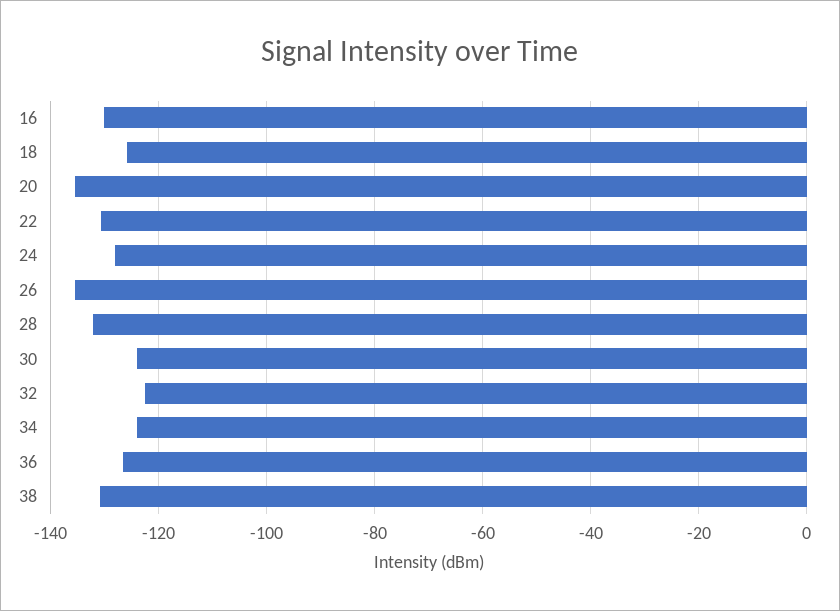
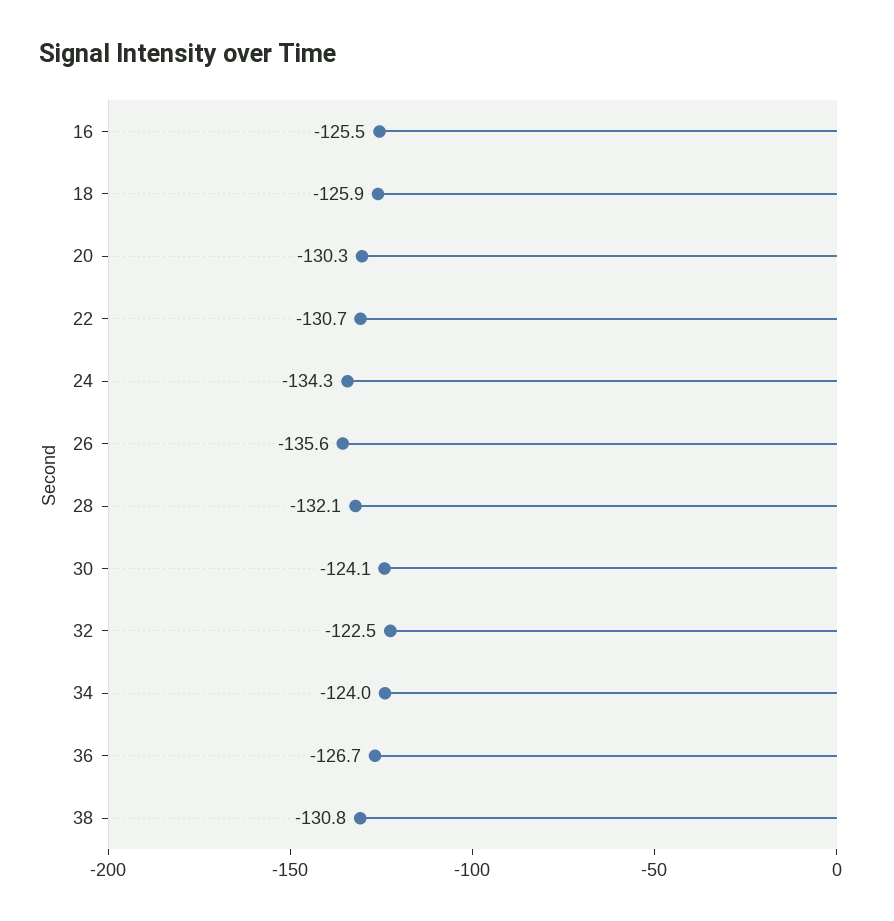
  {
-   "16": -130,
+   "16": -125.5,
    "18": -125.9,
-   "20": -136,
+   "20": -130.3,
    "22": -130.7,
-   "24": -128,
+   "24": -134.3,
    "26": -135.6,
    "28": -132.1,
    "30": -124.1,
    "32": -122.5,
    "34": -124,
    "36": -126.7,
    "38": -130.8
  }

